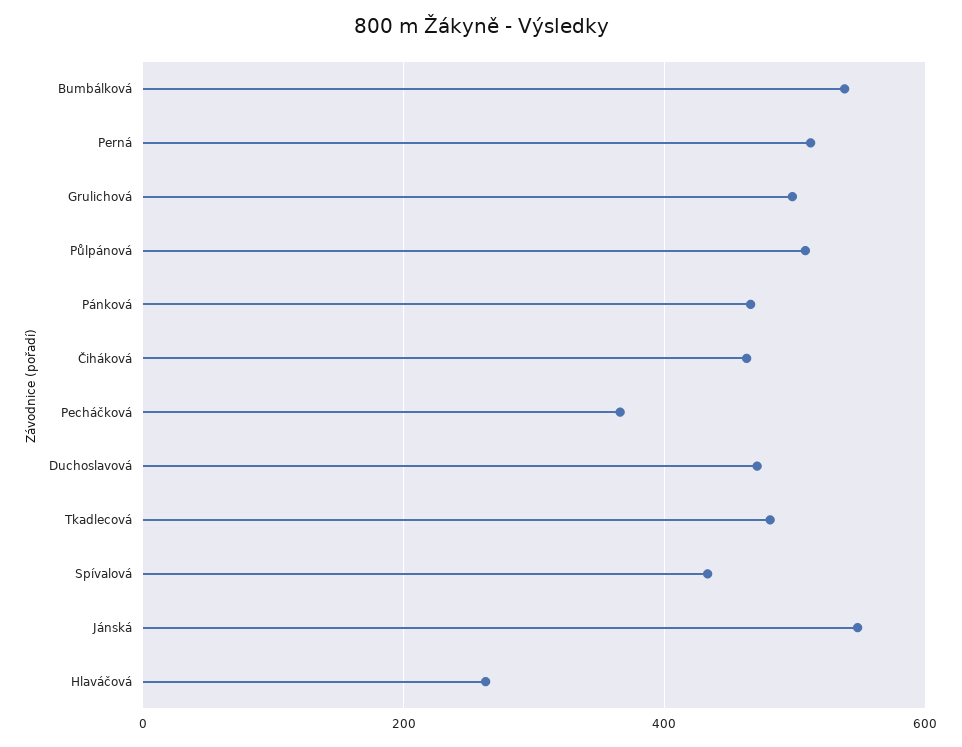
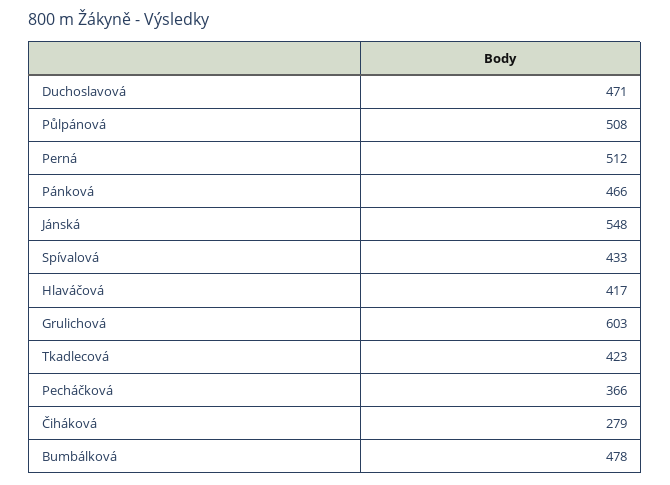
  {
-   "Bumbálková": 540,
+   "Bumbálková": 478,
    "Perná": 512,
-   "Grulichová": 500,
+   "Grulichová": 603,
    "Půlpánová": 508,
    "Pánková": 466,
-   "Čiháková": 460,
+   "Čiháková": 279,
    "Pecháčková": 366,
    "Duchoslavová": 471,
-   "Tkadlecová": 480,
+   "Tkadlecová": 423,
    "Spívalová": 433,
    "Jánská": 548,
-   "Hlaváčová": 260
+   "Hlaváčová": 417
  }

